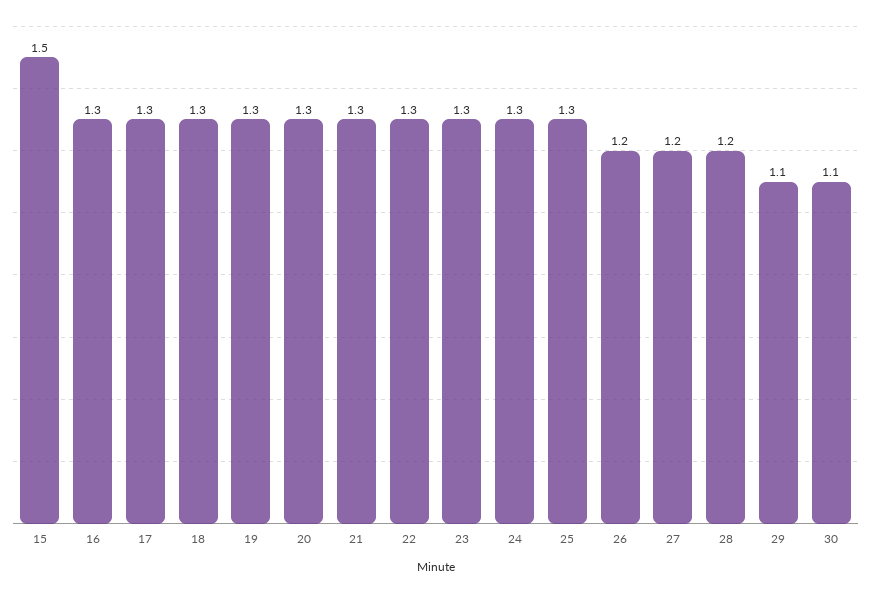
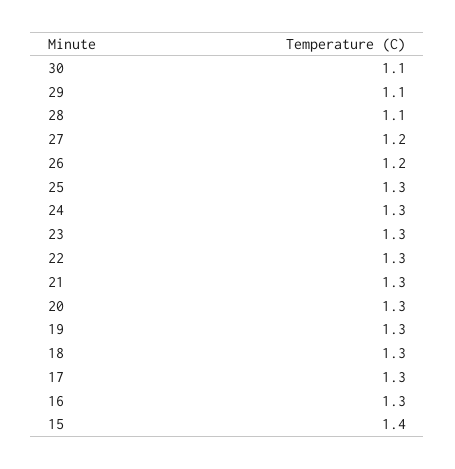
  {
-   "15": 1.5,
+   "15": 1.4,
    "16": 1.3,
    "17": 1.3,
    "18": 1.3,
    "19": 1.3,
    "20": 1.3,
    "21": 1.3,
    "22": 1.3,
    "23": 1.3,
    "24": 1.3,
    "25": 1.3,
    "26": 1.2,
    "27": 1.2,
-   "28": 1.2,
+   "28": 1.1,
    "29": 1.1,
    "30": 1.1
  }

